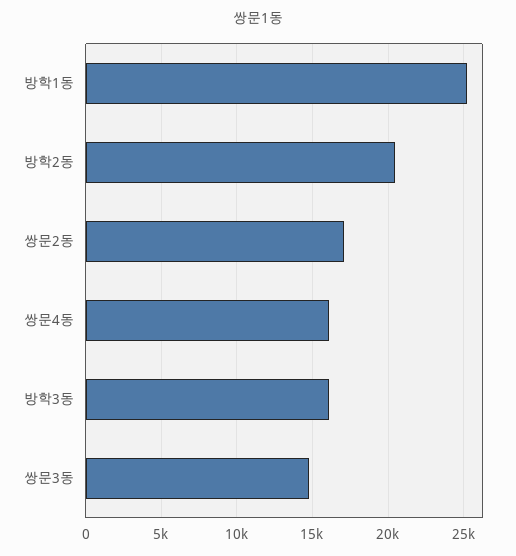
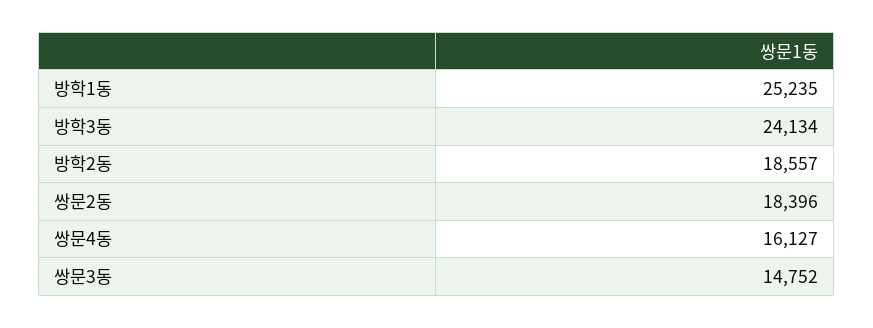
  {
    "방학1동": 25235,
-   "방학2동": 20500,
+   "방학2동": 18557,
-   "쌍문2동": 17000,
+   "쌍문2동": 18396,
    "쌍문4동": 16127,
-   "방학3동": 16000,
+   "방학3동": 24134,
    "쌍문3동": 14752
  }

